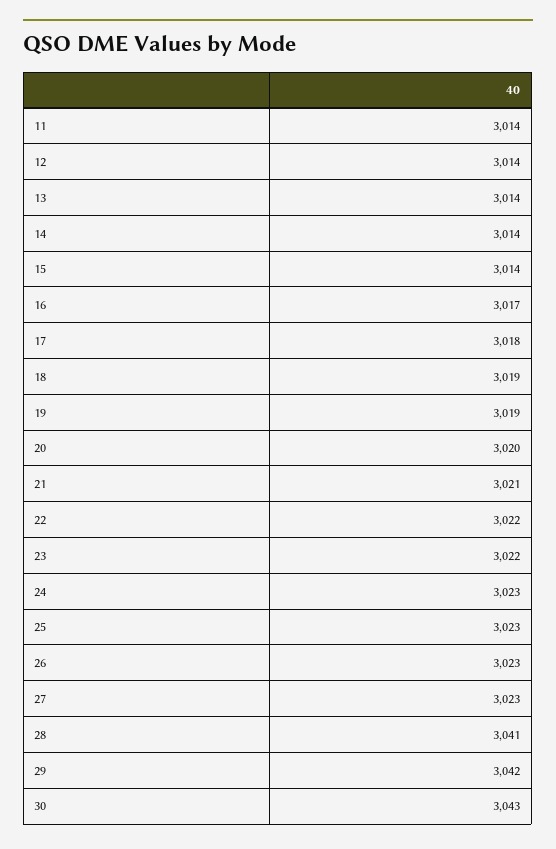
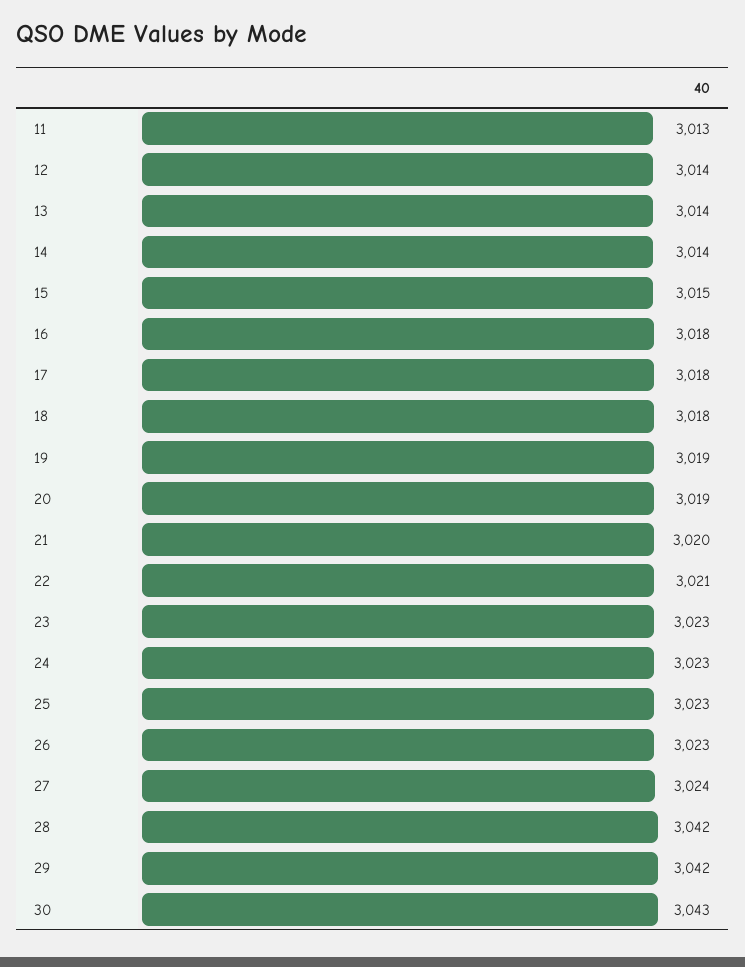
  {
-   "11": 3014,
+   "11": 3013,
    "12": 3014,
    "13": 3014,
    "14": 3014,
-   "15": 3014,
+   "15": 3015,
-   "16": 3017,
+   "16": 3018,
    "17": 3018,
-   "18": 3019,
+   "18": 3018,
    "19": 3019,
-   "20": 3020,
+   "20": 3019,
-   "21": 3021,
+   "21": 3020,
-   "22": 3022,
+   "22": 3021,
-   "23": 3022,
+   "23": 3023,
    "24": 3023,
    "25": 3023,
    "26": 3023,
-   "27": 3023,
+   "27": 3024,
-   "28": 3041,
+   "28": 3042,
    "29": 3042,
    "30": 3043
  }

